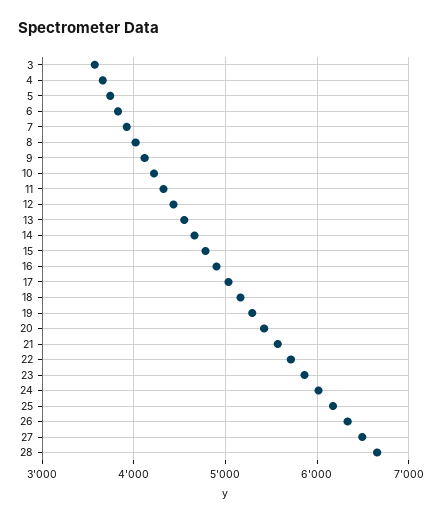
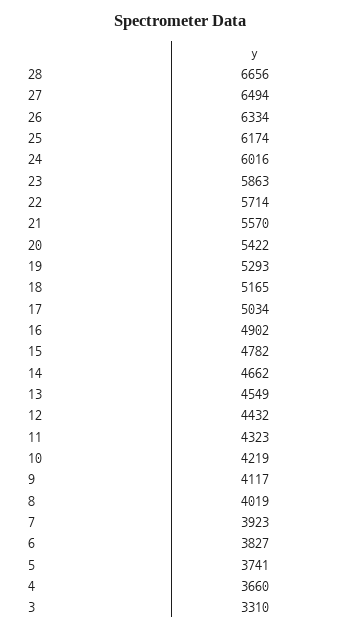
  {
-   "3": 3600,
+   "3": 3310,
    "4": 3660,
    "5": 3741,
    "6": 3827,
    "7": 3923,
    "8": 4019,
    "9": 4117,
    "10": 4219,
    "11": 4323,
    "12": 4432,
    "13": 4549,
    "14": 4662,
    "15": 4782,
    "16": 4902,
    "17": 5034,
    "18": 5165,
    "19": 5293,
    "20": 5422,
    "21": 5570,
    "22": 5714,
    "23": 5863,
    "24": 6016,
    "25": 6174,
    "26": 6334,
    "27": 6494,
    "28": 6656
  }

